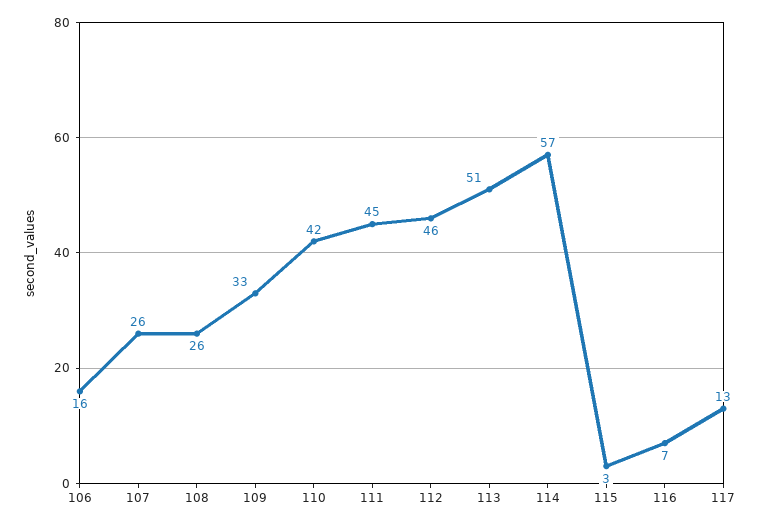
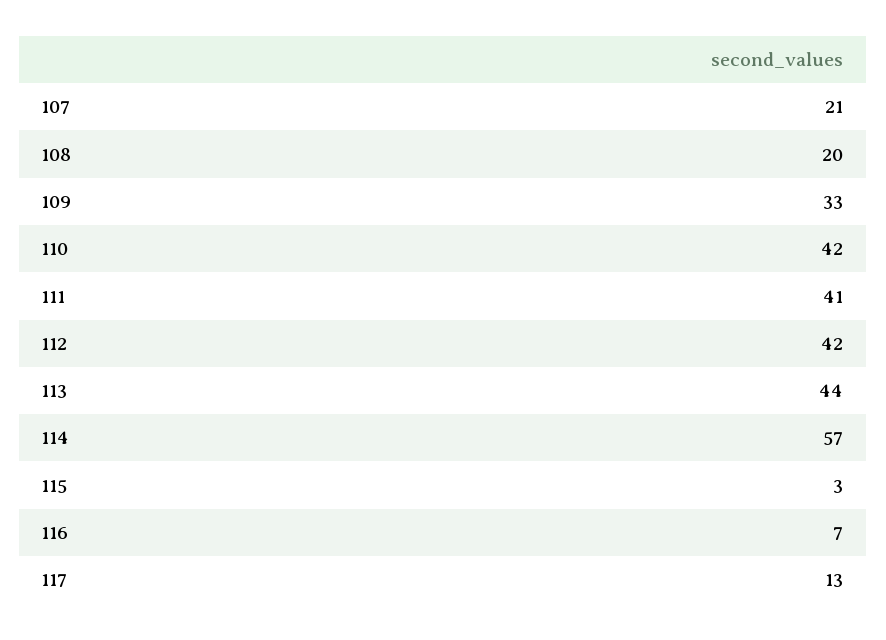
  {
-   "106": 16,
-   "107": 26,
+   "107": 21,
-   "108": 26,
+   "108": 20,
    "109": 33,
    "110": 42,
-   "111": 45,
+   "111": 41,
-   "112": 46,
+   "112": 42,
-   "113": 51,
+   "113": 44,
    "114": 57,
    "115": 3,
    "116": 7,
    "117": 13
  }

